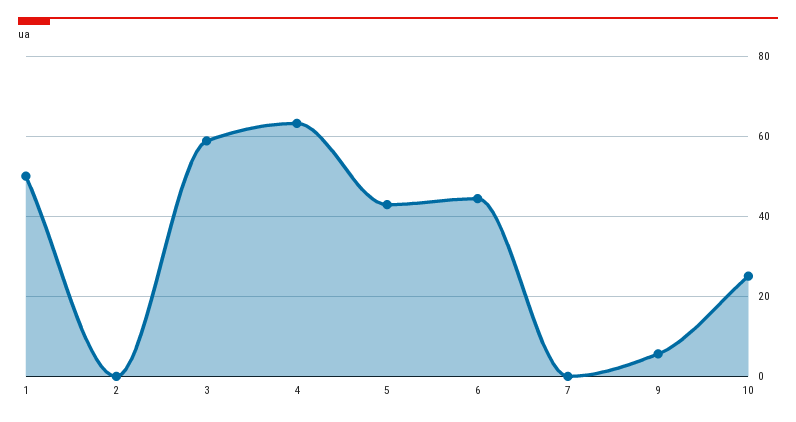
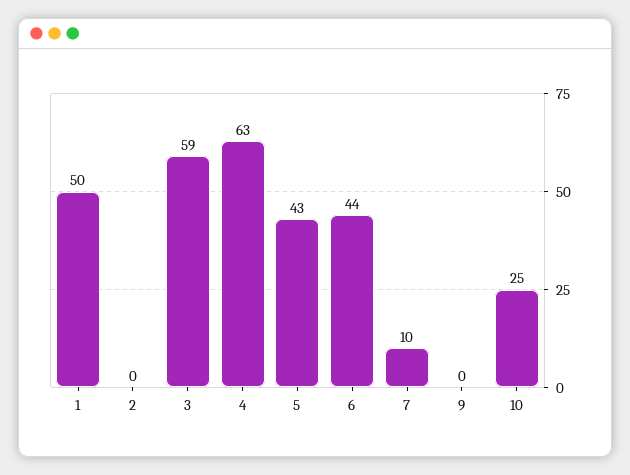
  {
    "1": 50,
    "2": 0,
    "3": 59,
    "4": 63,
    "5": 43,
    "6": 44,
-   "7": 0,
+   "7": 10,
-   "9": 6,
+   "9": 0,
    "10": 25
  }

